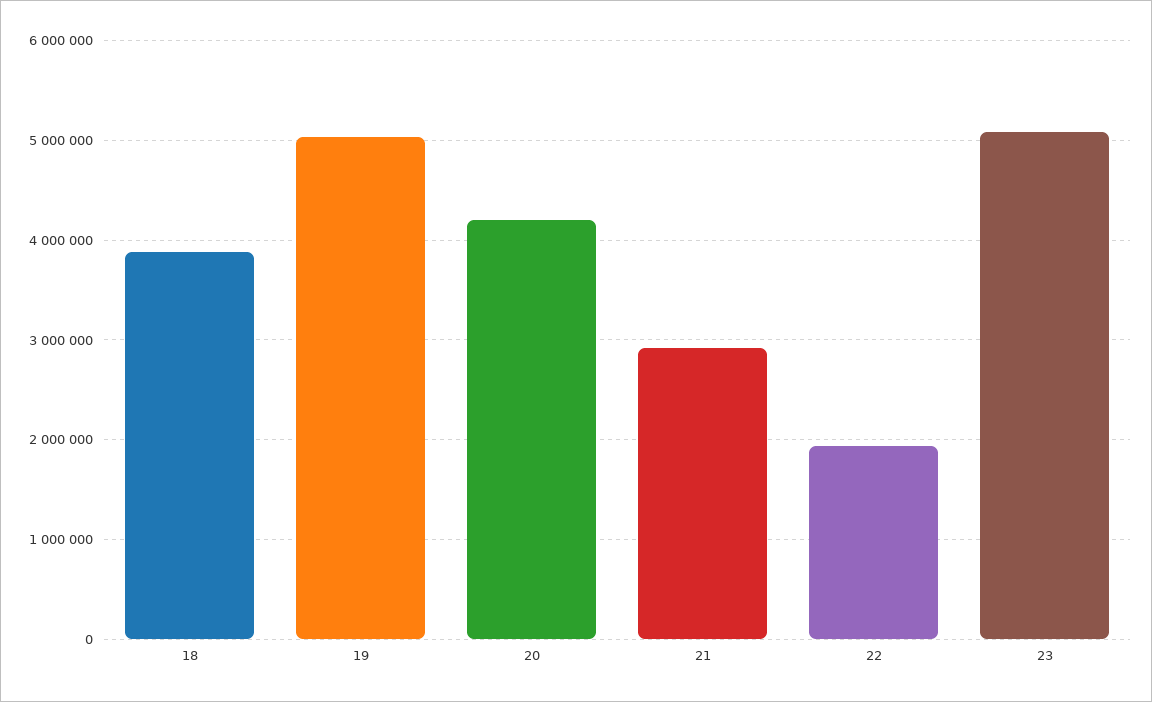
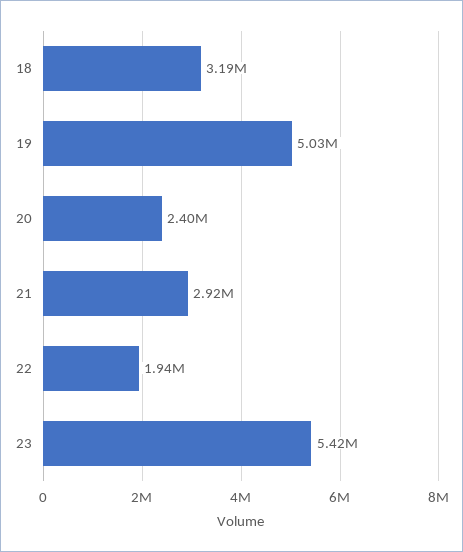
  {
-   "18": 3900000,
+   "18": 3190000,
    "19": 5030000,
-   "20": 4200000,
+   "20": 2400000,
    "21": 2920000,
    "22": 1940000,
-   "23": 5100000
+   "23": 5420000
  }

